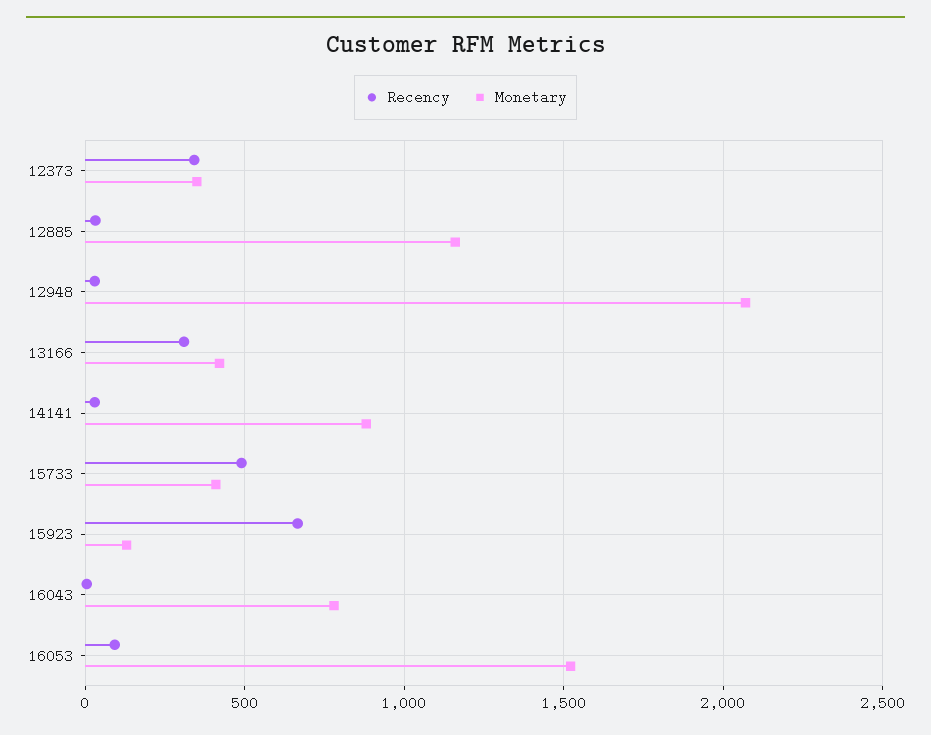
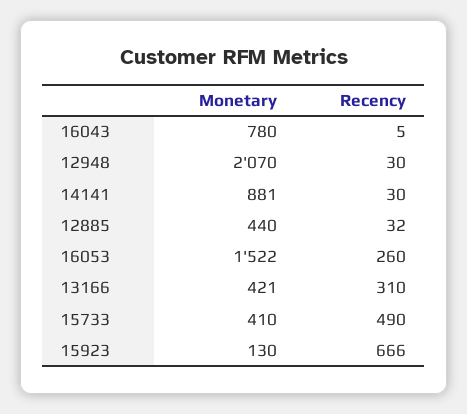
  {
    "Recency": {
-     "12373": 350,
      "12885": 32,
      "12948": 30,
      "13166": 310,
      "14141": 30,
      "15733": 490,
      "15923": 666,
      "16043": 5,
-     "16053": 100
+     "16053": 260
    },
    "Monetary": {
-     "12373": 350,
-     "12885": 1150,
+     "12885": 440,
      "12948": 2070,
      "13166": 421,
      "14141": 881,
      "15733": 410,
      "15923": 130,
      "16043": 780,
      "16053": 1522
    }
  }

